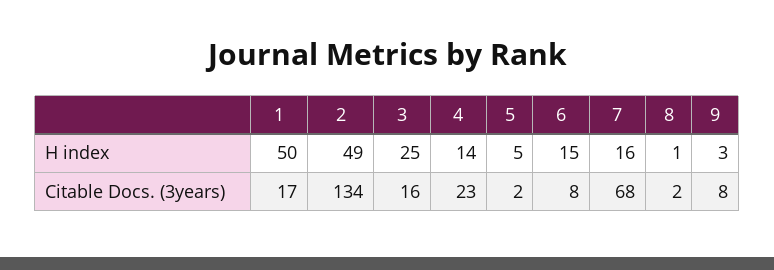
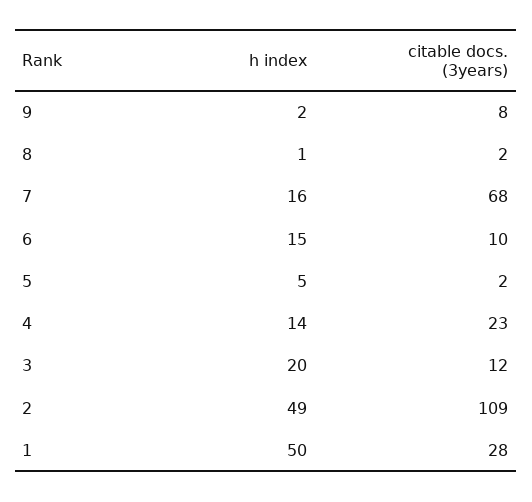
  {
    "1": {
      "H index": 50,
-     "Citable Docs. (3years)": 17
+     "Citable Docs. (3years)": 28
    },
    "2": {
      "H index": 49,
-     "Citable Docs. (3years)": 134
+     "Citable Docs. (3years)": 109
    },
    "3": {
-     "H index": 25,
+     "H index": 20,
-     "Citable Docs. (3years)": 16
+     "Citable Docs. (3years)": 12
    },
    "4": {
      "H index": 14,
      "Citable Docs. (3years)": 23
    },
    "5": {
      "H index": 5,
      "Citable Docs. (3years)": 2
    },
    "6": {
      "H index": 15,
-     "Citable Docs. (3years)": 8
+     "Citable Docs. (3years)": 10
    },
    "7": {
      "H index": 16,
      "Citable Docs. (3years)": 68
    },
    "8": {
      "H index": 1,
      "Citable Docs. (3years)": 2
    },
    "9": {
-     "H index": 3,
+     "H index": 2,
      "Citable Docs. (3years)": 8
    }
  }

